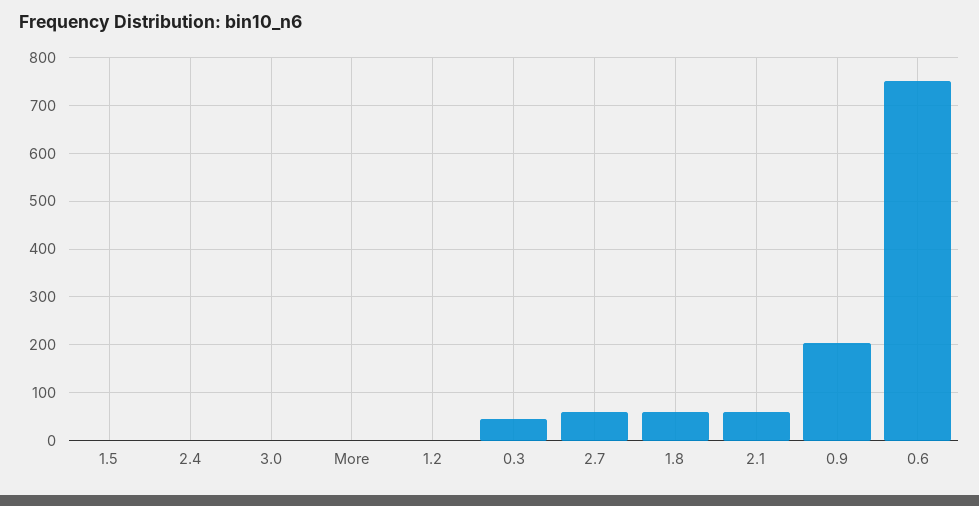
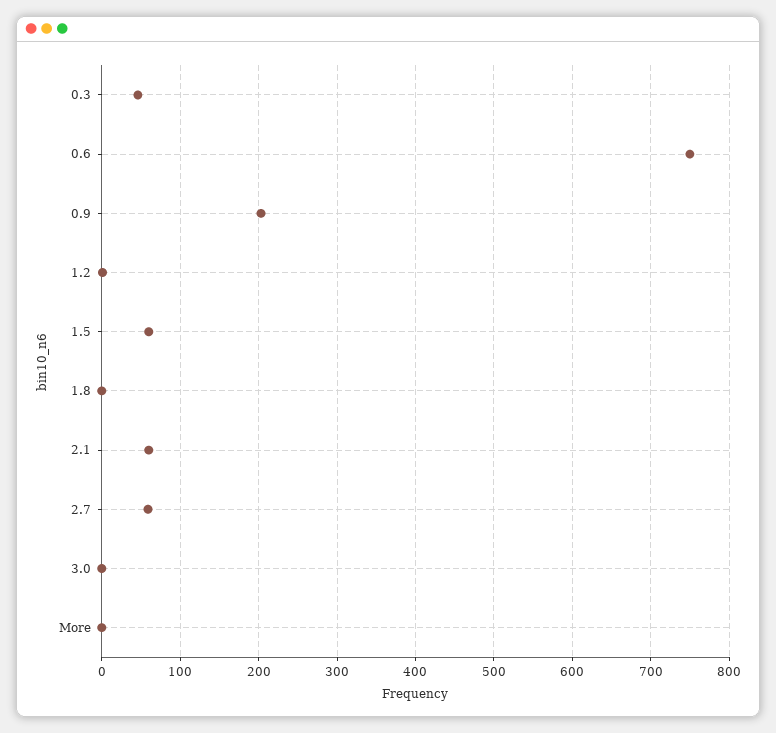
  {
-   "1.5": 0,
+   "1.5": 60,
-   "2.4": 0,
    "3.0": 0,
    "More": 0,
    "1.2": 0,
    "0.3": 50,
    "2.7": 60,
-   "1.8": 60,
+   "1.8": 0,
    "2.1": 60,
    "0.9": 200,
    "0.6": 750
  }

